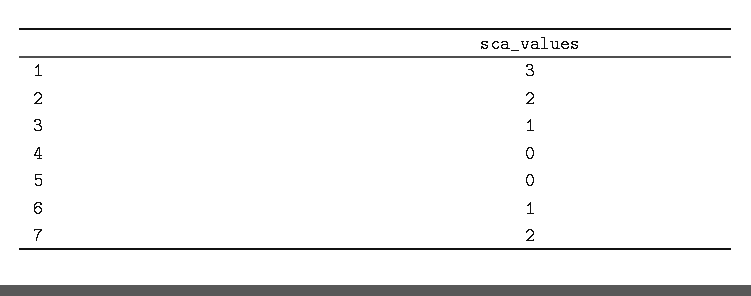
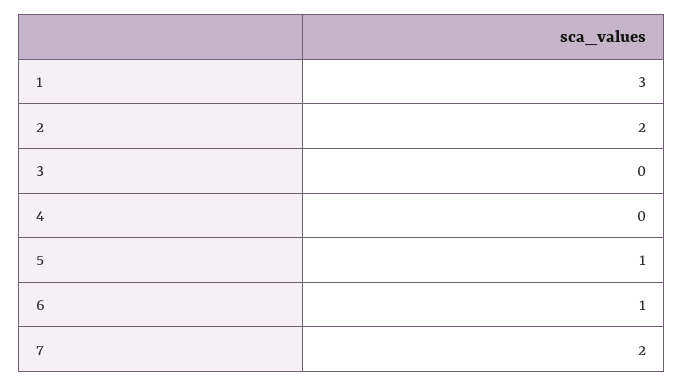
  {
    "1": 3,
    "2": 2,
-   "3": 1,
+   "3": 0,
    "4": 0,
-   "5": 0,
+   "5": 1,
    "6": 1,
    "7": 2
  }

